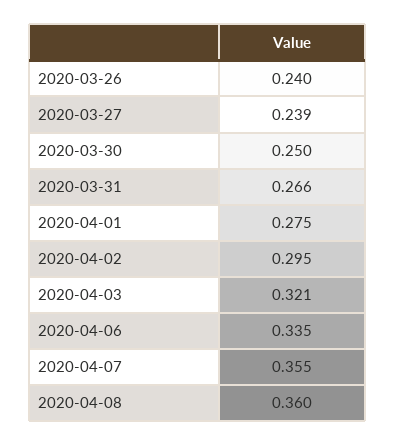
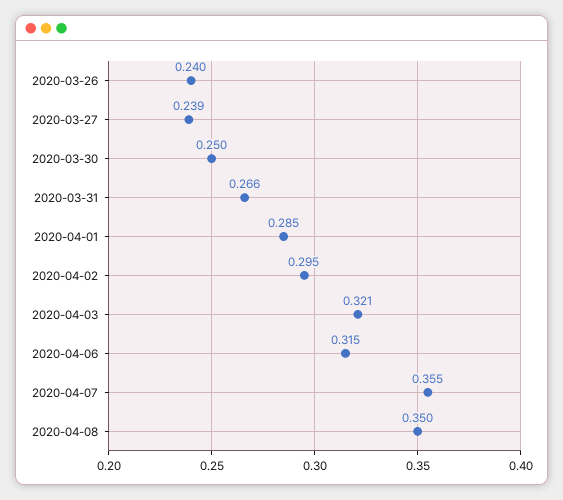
  {
    "2020-03-26": 0.24,
    "2020-03-27": 0.239,
    "2020-03-30": 0.25,
    "2020-03-31": 0.266,
-   "2020-04-01": 0.275,
+   "2020-04-01": 0.285,
    "2020-04-02": 0.295,
    "2020-04-03": 0.321,
-   "2020-04-06": 0.335,
+   "2020-04-06": 0.315,
    "2020-04-07": 0.355,
-   "2020-04-08": 0.36
+   "2020-04-08": 0.35
  }

